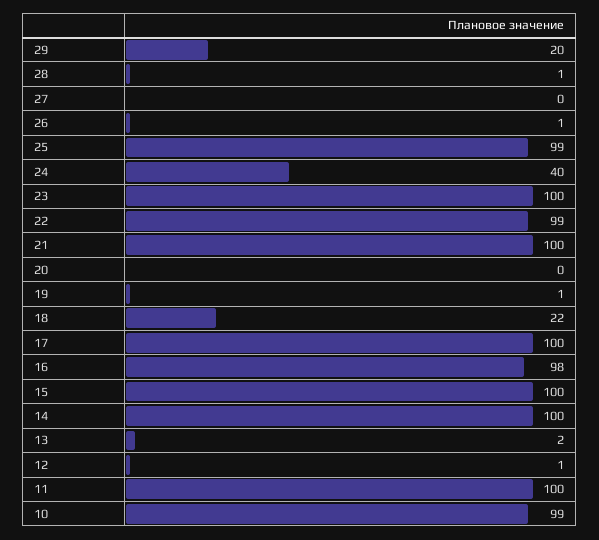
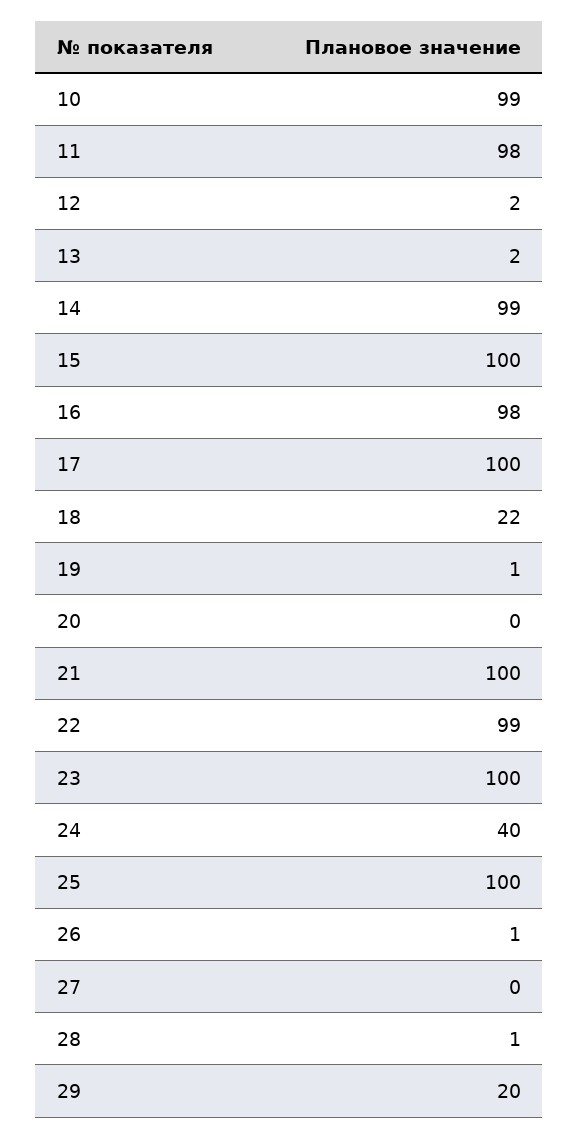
  {
    "29": 20,
    "28": 1,
    "27": 0,
    "26": 1,
-   "25": 99,
+   "25": 100,
    "24": 40,
    "23": 100,
    "22": 99,
    "21": 100,
    "20": 0,
    "19": 1,
    "18": 22,
    "17": 100,
    "16": 98,
    "15": 100,
-   "14": 100,
+   "14": 99,
    "13": 2,
-   "12": 1,
+   "12": 2,
-   "11": 100,
+   "11": 98,
    "10": 99
  }

